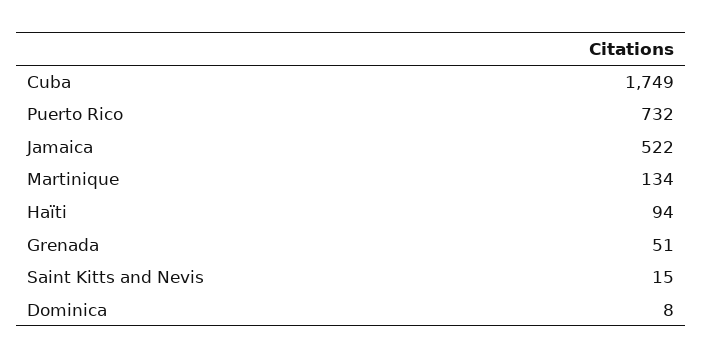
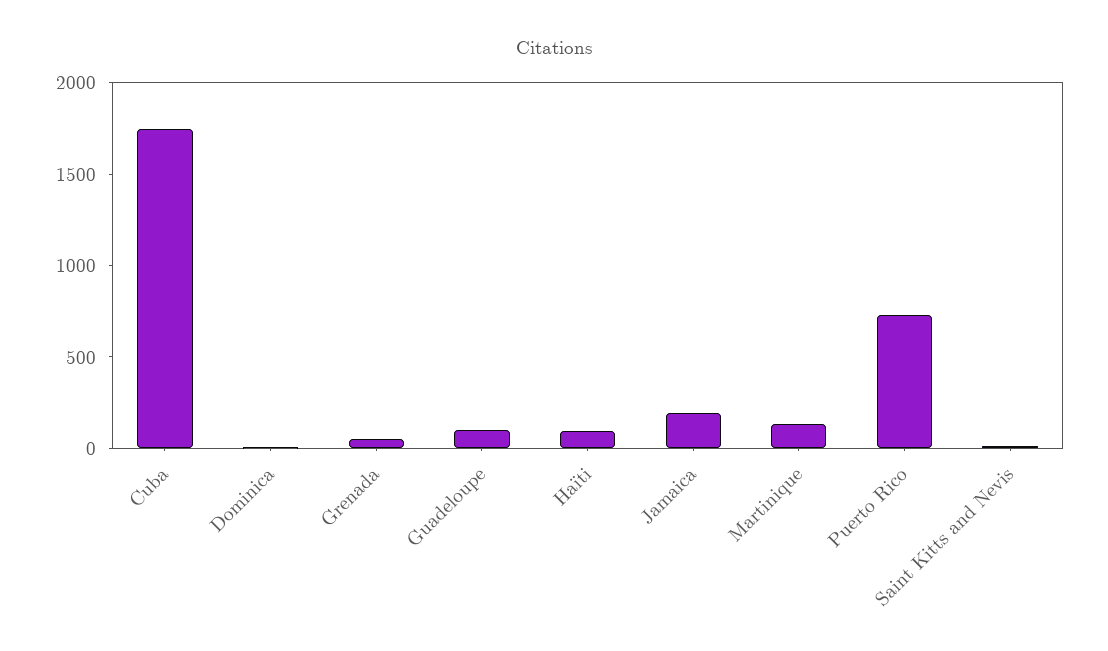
  {
    "Cuba": 1749,
    "Puerto Rico": 732,
-   "Jamaica": 522,
+   "Jamaica": 200,
    "Martinique": 134,
    "Haïti": 94,
    "Grenada": 51,
    "Saint Kitts and Nevis": 15,
-   "Dominica": 8
+   "Dominica": 8,
+   "Guadeloupe": 100
  }

